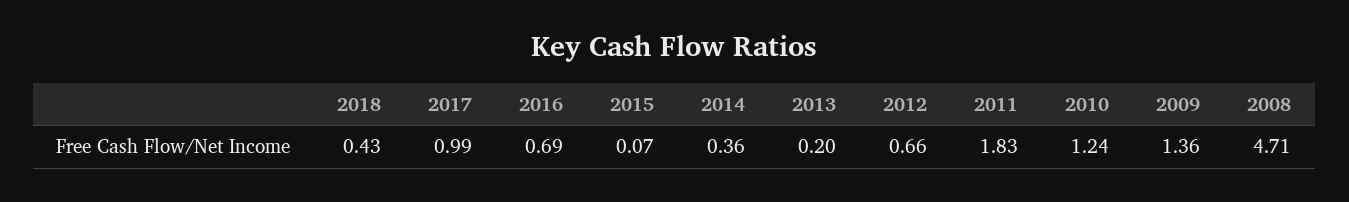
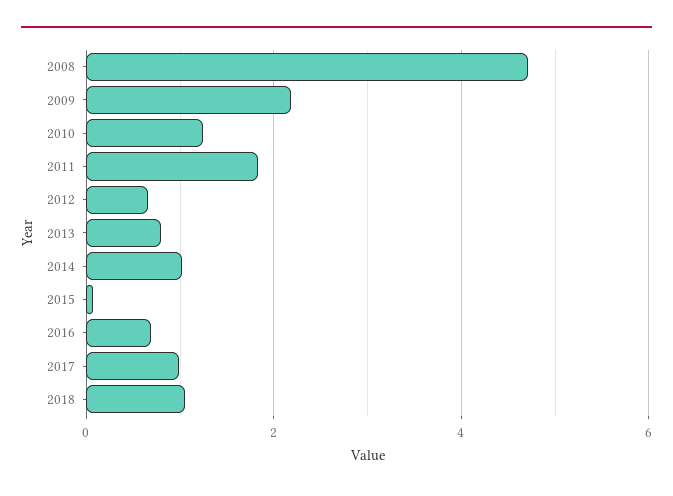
  {
-   "2018": 0.43,
+   "2018": 1,
    "2017": 0.99,
    "2016": 0.69,
    "2015": 0.07,
-   "2014": 0.36,
+   "2014": 1,
-   "2013": 0.2,
+   "2013": 0.8,
    "2012": 0.66,
    "2011": 1.83,
    "2010": 1.24,
-   "2009": 1.36,
+   "2009": 2.2,
    "2008": 4.71
  }

